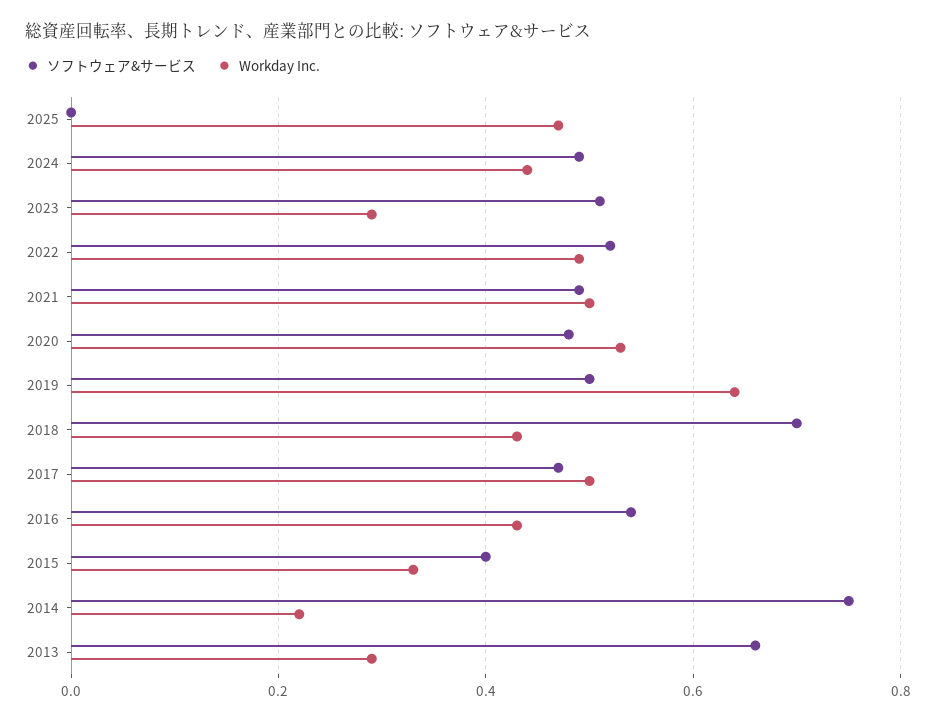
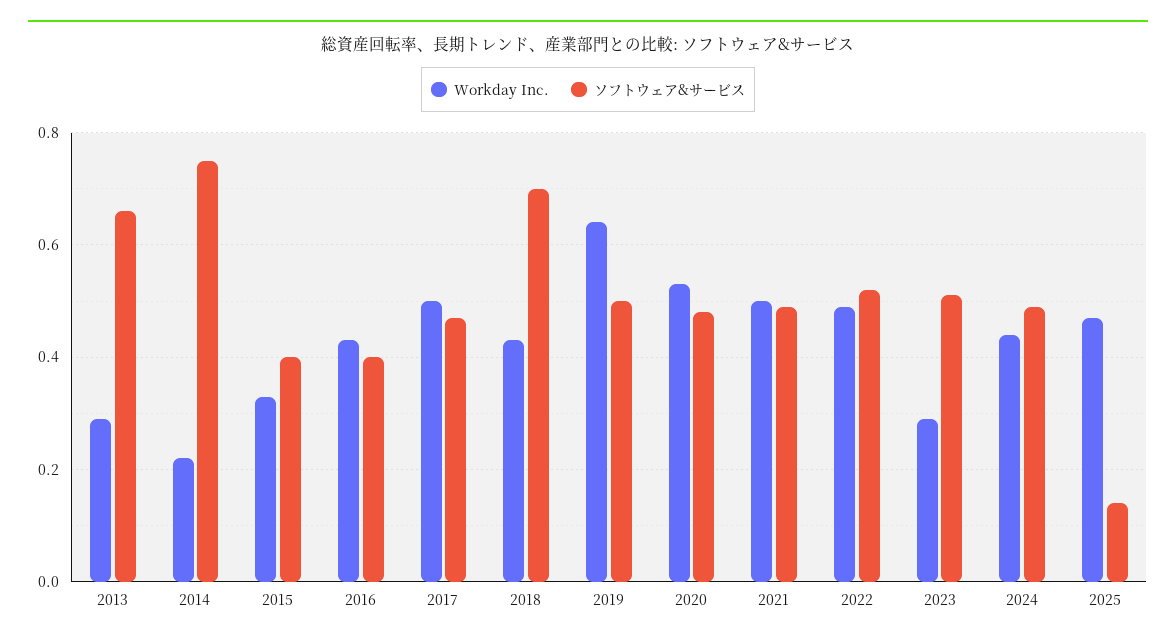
  {
    "ソフトウェア&サービス": {
-     "2025": 0,
+     "2025": 0.15,
      "2024": 0.5,
      "2023": 0.5,
      "2022": 0.5,
      "2021": 0.5,
      "2020": 0.5,
      "2019": 0.5,
      "2018": 0.7,
      "2017": 0.45,
-     "2016": 0.55,
+     "2016": 0.4,
      "2015": 0.4,
      "2014": 0.75,
      "2013": 0.65
    },
    "Workday Inc.": {
      "2025": 0.45,
      "2024": 0.45,
      "2023": 0.3,
      "2022": 0.5,
      "2021": 0.5,
      "2020": 0.55,
      "2019": 0.65,
      "2018": 0.45,
      "2017": 0.5,
      "2016": 0.45,
      "2015": 0.35,
      "2014": 0.2,
      "2013": 0.3
    }
  }

